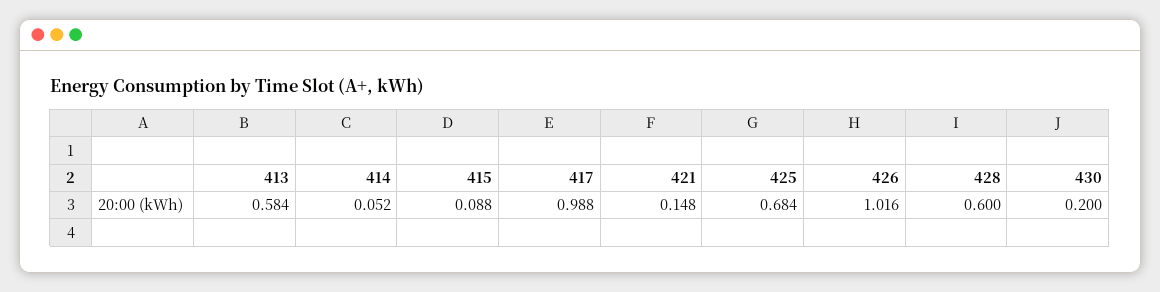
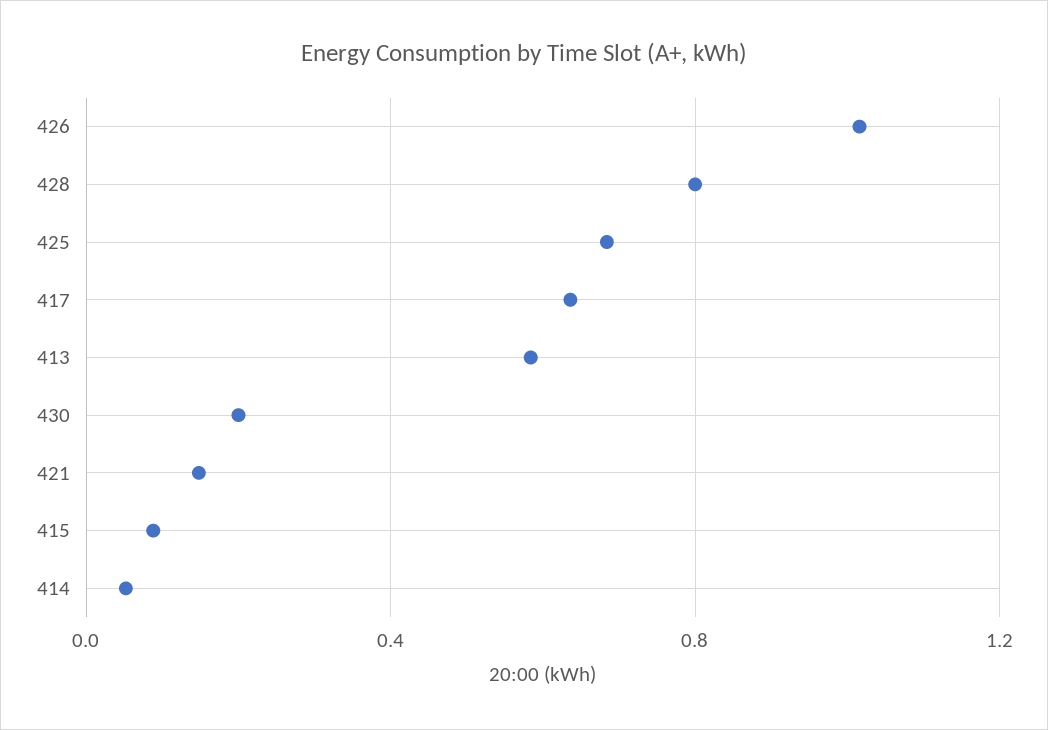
  {
    "413": 0.584,
    "414": 0.052,
    "415": 0.088,
-   "417": 0.988,
+   "417": 0.65,
    "421": 0.148,
    "425": 0.684,
    "426": 1.016,
-   "428": 0.6,
+   "428": 0.8,
    "430": 0.2
  }

